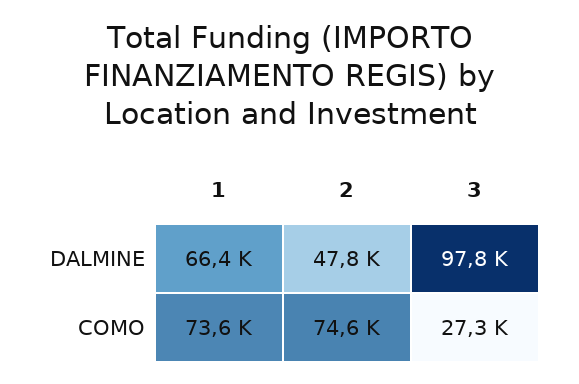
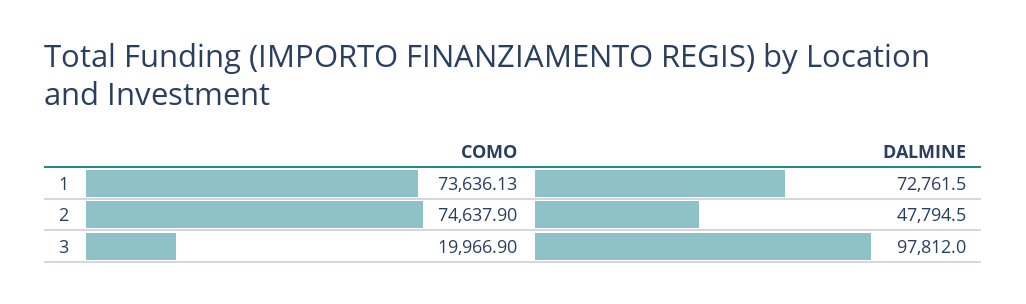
  {
    "1": {
-     "DALMINE": 66400,
+     "DALMINE": 72761.5,
      "COMO": 73636.13
    },
    "2": {
      "DALMINE": 47794.5,
      "COMO": 74637.9
    },
    "3": {
      "DALMINE": 97812,
-     "COMO": 27300
+     "COMO": 19966.9
    }
  }

